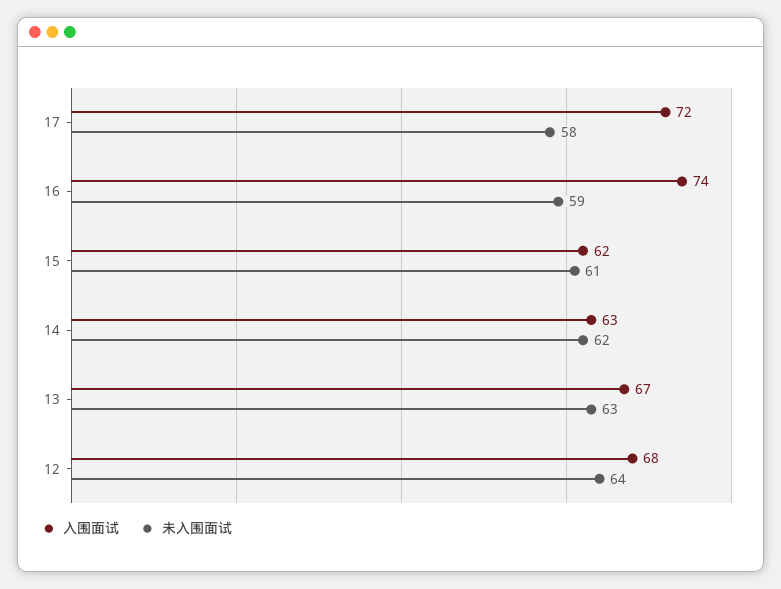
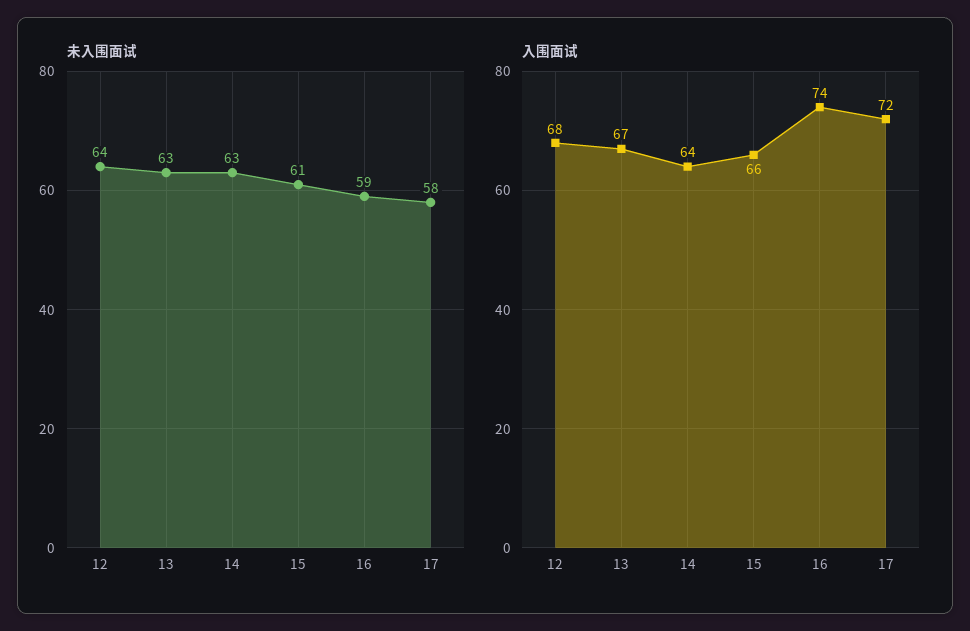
  {
    "入围面试": {
      "17": 72,
      "16": 74,
-     "15": 62,
+     "15": 66,
-     "14": 63,
+     "14": 64,
      "13": 67,
      "12": 68
    },
    "未入围面试": {
      "17": 58,
      "16": 59,
      "15": 61,
-     "14": 62,
+     "14": 63,
      "13": 63,
      "12": 64
    }
  }

